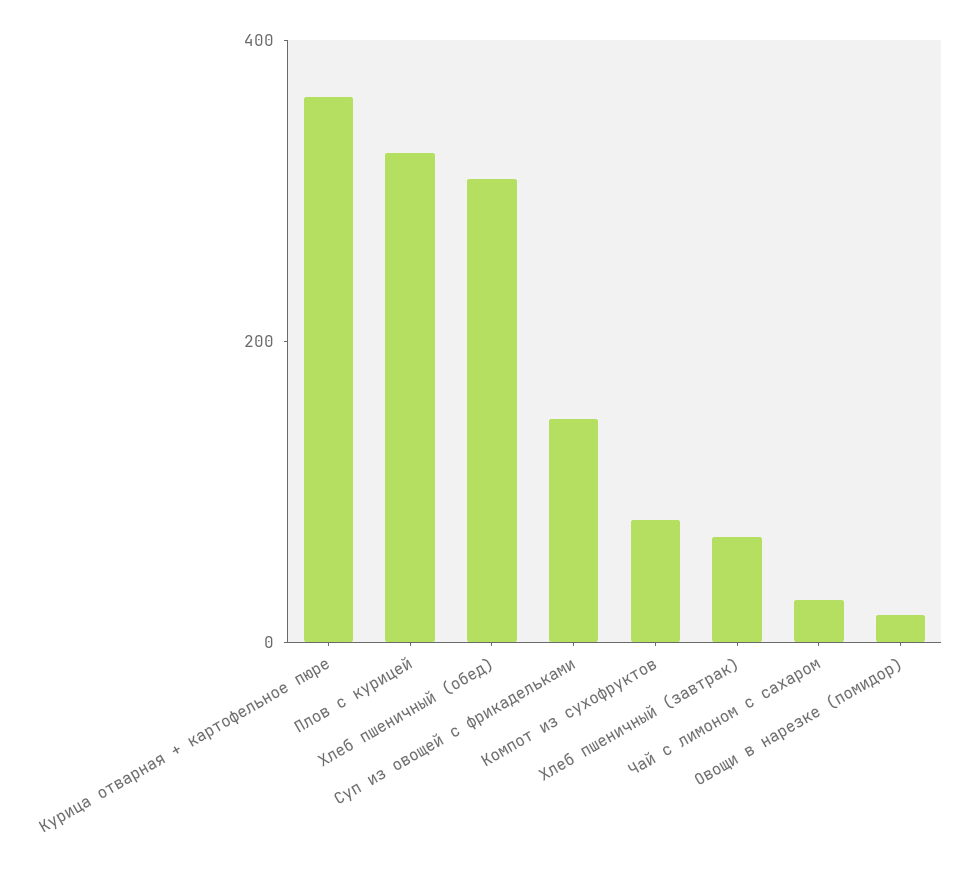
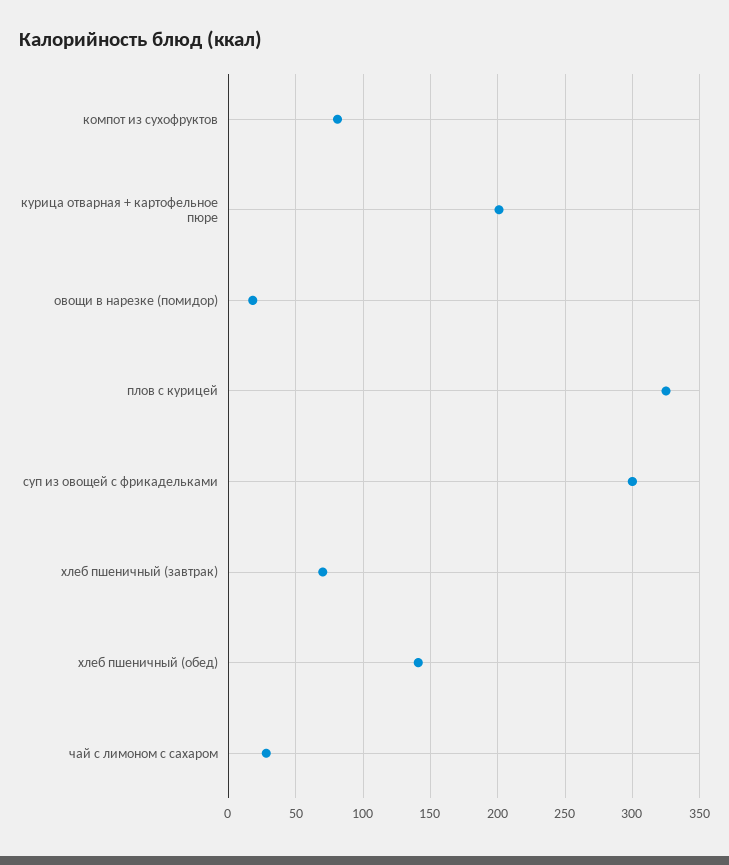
  {
-   "Курица отварная + картофельное пюре": 350,
+   "Курица отварная + картофельное пюре": 200,
    "Плов с курицей": 325,
-   "Хлеб пшеничный (обед)": 300,
+   "Хлеб пшеничный (обед)": 140,
-   "Суп из овощей с фрикадельками": 150,
+   "Суп из овощей с фрикадельками": 300,
    "Компот из сухофруктов": 80,
    "Хлеб пшеничный (завтрак)": 70,
    "Чай с лимоном с сахаром": 30,
    "Овощи в нарезке (помидор)": 20
  }

